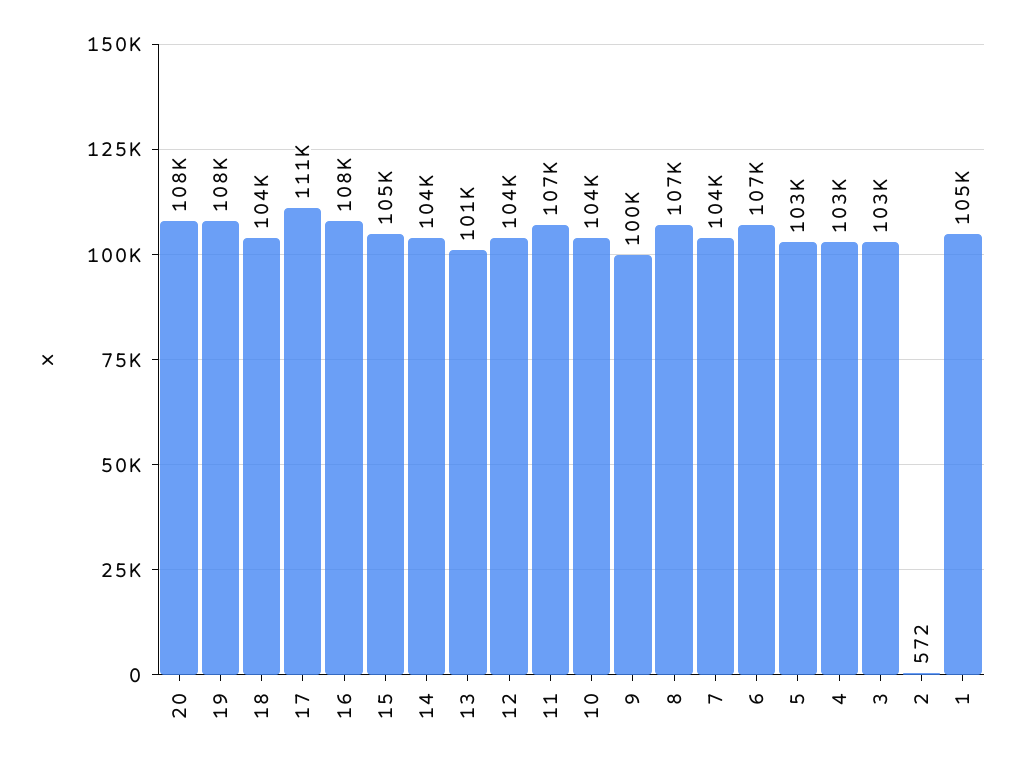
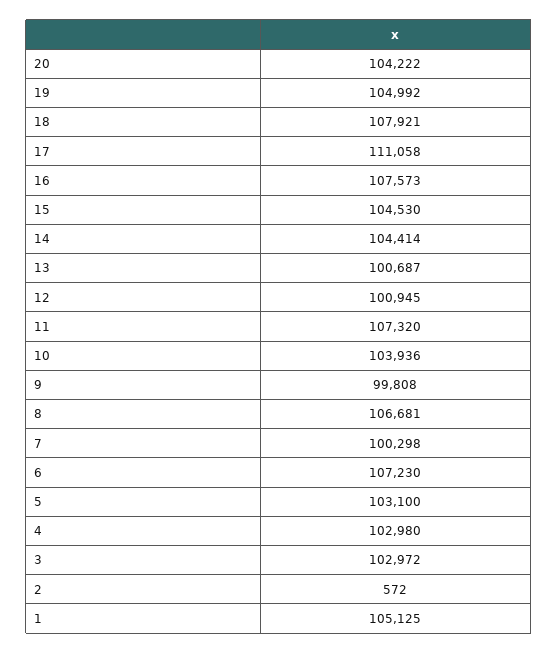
  {
-   "20": 108000,
+   "20": 104222,
-   "19": 108000,
+   "19": 104992,
-   "18": 104000,
+   "18": 107921,
    "17": 111058,
    "16": 107573,
    "15": 104530,
    "14": 104414,
    "13": 100687,
-   "12": 104000,
+   "12": 100945,
    "11": 107320,
    "10": 103936,
    "9": 99808,
    "8": 106681,
-   "7": 104000,
+   "7": 100298,
    "6": 107230,
    "5": 103100,
    "4": 102980,
    "3": 102972,
    "2": 572,
    "1": 105125
  }

